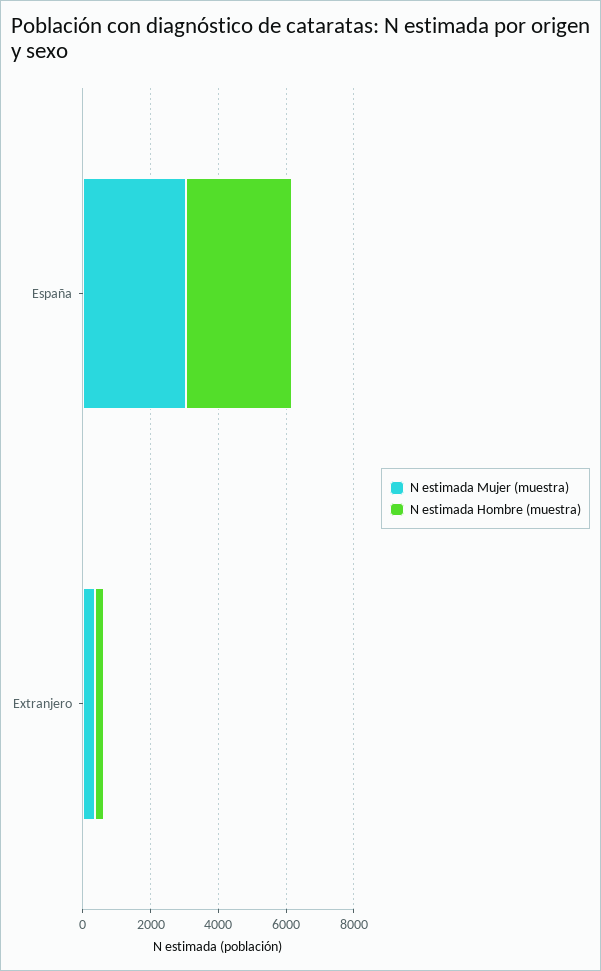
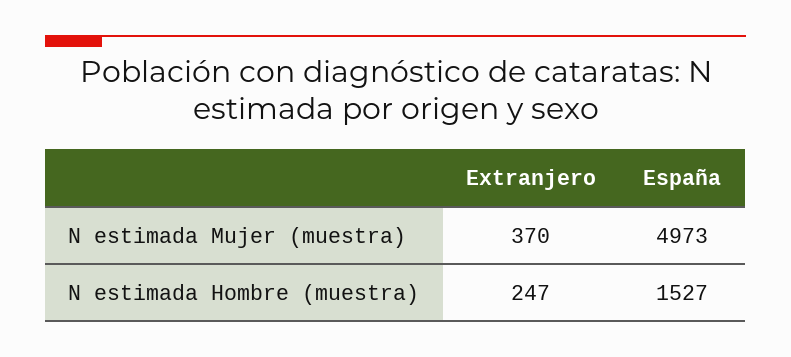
  {
    "N estimada Mujer (muestra)": {
-     "España": 3000,
+     "España": 4973,
      "Extranjero": 370
    },
    "N estimada Hombre (muestra)": {
-     "España": 3000,
+     "España": 1527,
      "Extranjero": 247
    }
  }

